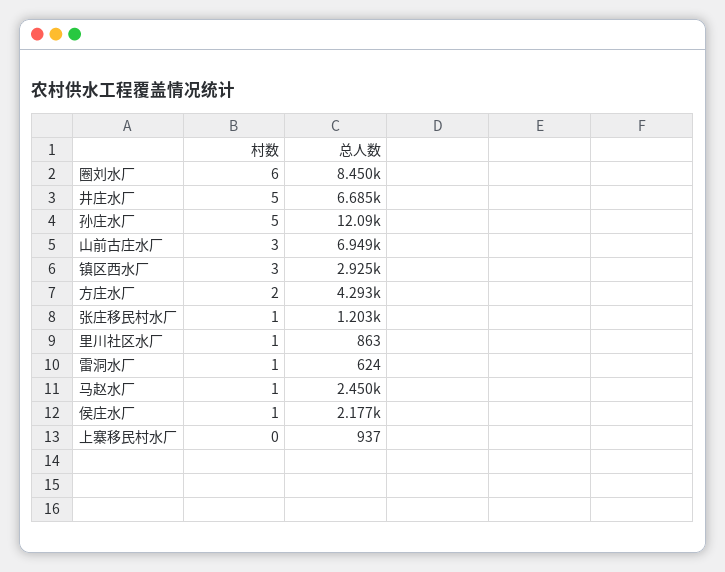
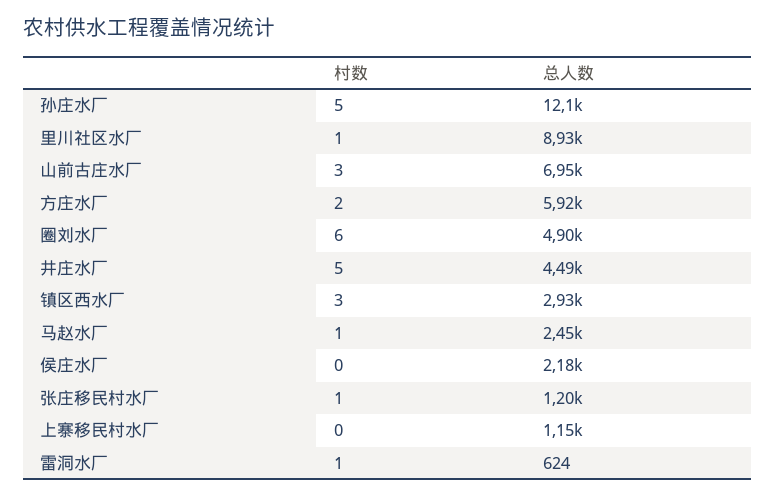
  {
    "村数": {
      "圈刘水厂": 6,
      "井庄水厂": 5,
      "孙庄水厂": 5,
      "山前古庄水厂": 3,
      "镇区西水厂": 3,
      "方庄水厂": 2,
      "张庄移民村水厂": 1,
      "里川社区水厂": 1,
      "雷洞水厂": 1,
      "马赵水厂": 1,
-     "侯庄水厂": 1,
+     "侯庄水厂": 0,
      "上寨移民村水厂": 0
    },
    "总人数": {
-     "圈刘水厂": 8450,
+     "圈刘水厂": 4900,
-     "井庄水厂": 6685,
+     "井庄水厂": 4490,
      "孙庄水厂": 12090,
      "山前古庄水厂": 6949,
      "镇区西水厂": 2925,
-     "方庄水厂": 4293,
+     "方庄水厂": 5920,
      "张庄移民村水厂": 1203,
-     "里川社区水厂": 863,
+     "里川社区水厂": 8930,
      "雷洞水厂": 624,
      "马赵水厂": 2450,
      "侯庄水厂": 2177,
-     "上寨移民村水厂": 937
+     "上寨移民村水厂": 1150
    }
  }

